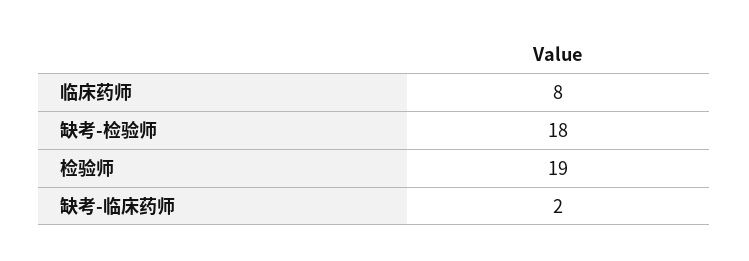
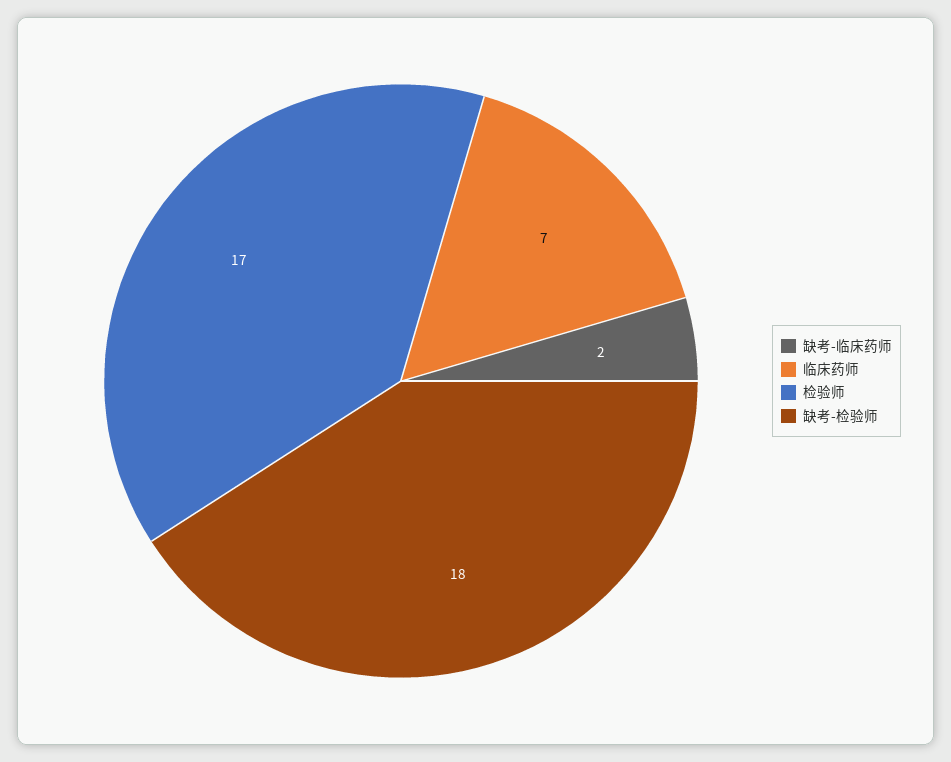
  {
-   "临床药师": 8,
+   "临床药师": 7,
    "缺考-检验师": 18,
-   "检验师": 19,
+   "检验师": 17,
    "缺考-临床药师": 2
  }

